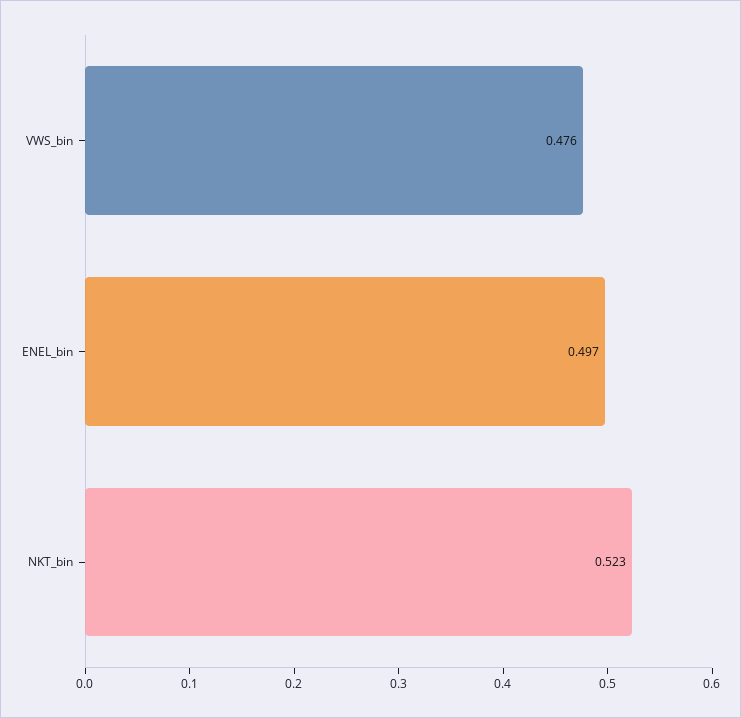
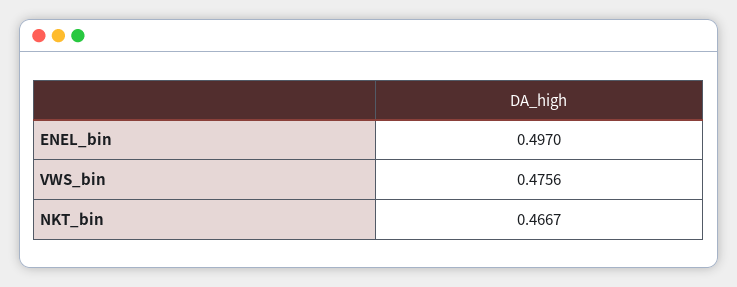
  {
    "VWS_bin": 0.4756,
    "ENEL_bin": 0.497,
-   "NKT_bin": 0.523
+   "NKT_bin": 0.4667
  }

